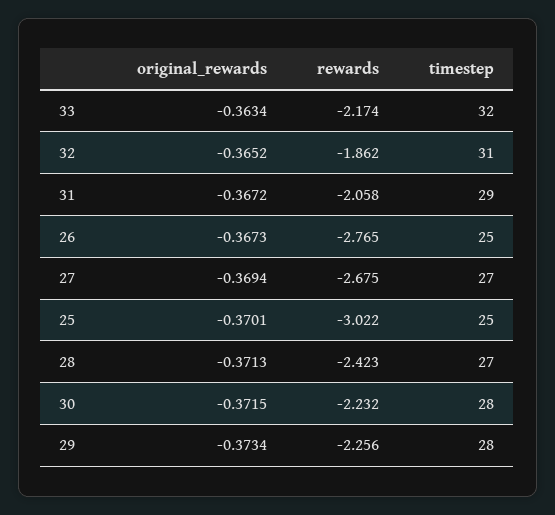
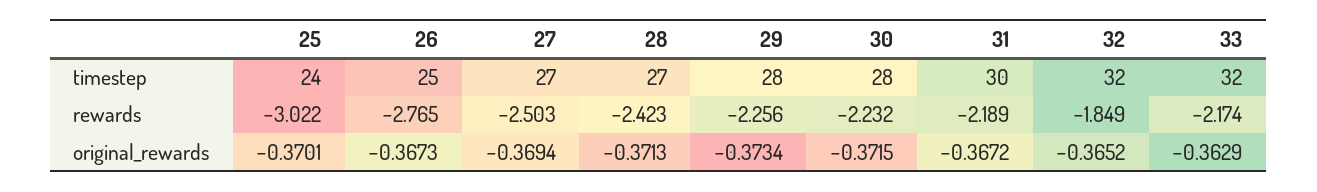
  {
    "original_rewards": {
-     "33": -0.3634,
+     "33": -0.3629,
      "32": -0.3652,
      "31": -0.3672,
      "26": -0.3673,
      "27": -0.3694,
      "25": -0.3701,
      "28": -0.3713,
      "30": -0.3715,
      "29": -0.3734
    },
    "rewards": {
      "33": -2.174,
-     "32": -1.862,
+     "32": -1.849,
-     "31": -2.058,
+     "31": -2.189,
      "26": -2.765,
-     "27": -2.675,
+     "27": -2.503,
      "25": -3.022,
      "28": -2.423,
      "30": -2.232,
      "29": -2.256
    },
    "timestep": {
      "33": 32,
-     "32": 31,
+     "32": 32,
-     "31": 29,
+     "31": 30,
      "26": 25,
      "27": 27,
-     "25": 25,
+     "25": 24,
      "28": 27,
      "30": 28,
      "29": 28
    }
  }

